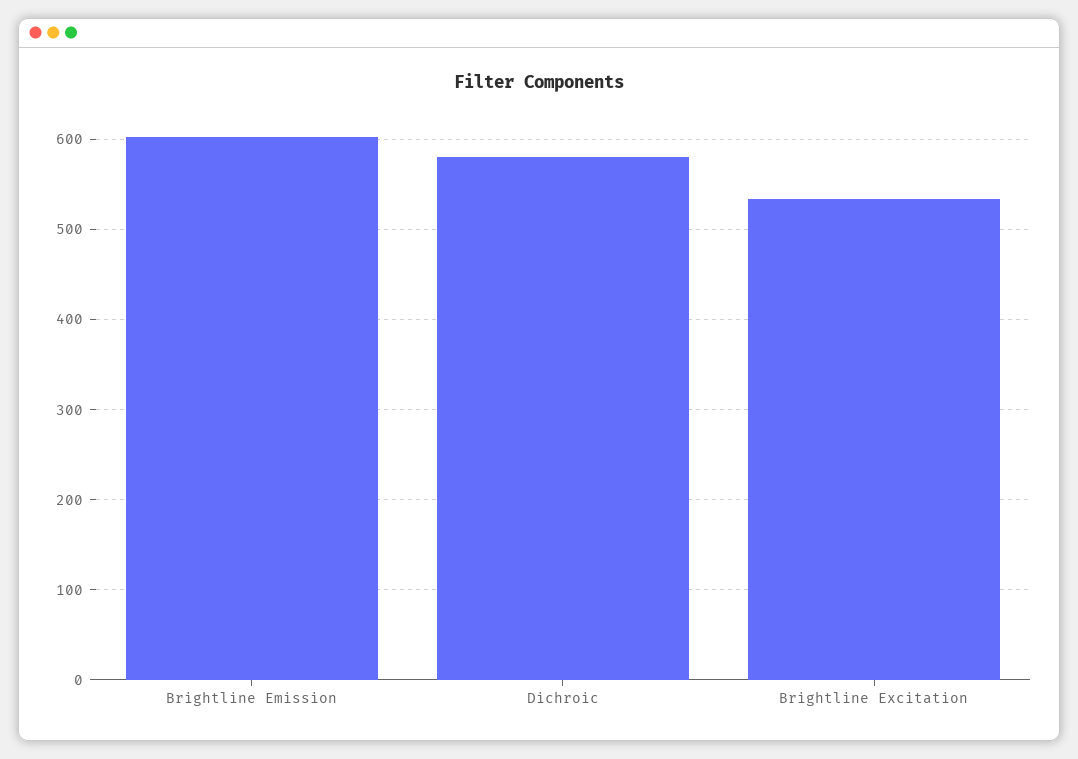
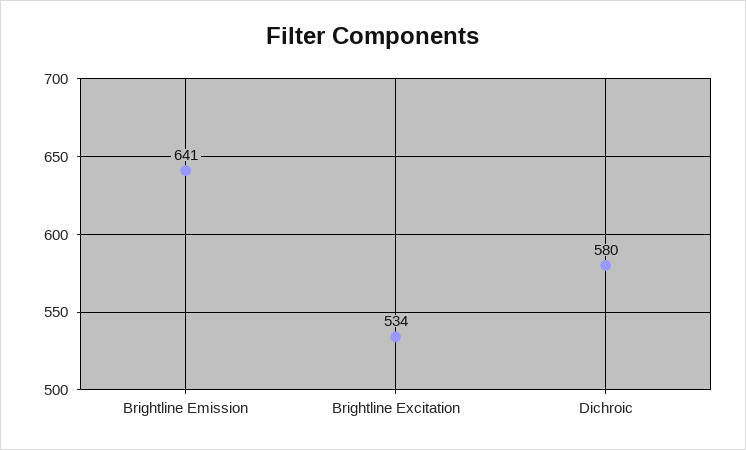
  {
-   "Brightline Emission": 600,
+   "Brightline Emission": 641,
    "Dichroic": 580,
    "Brightline Excitation": 534
  }

